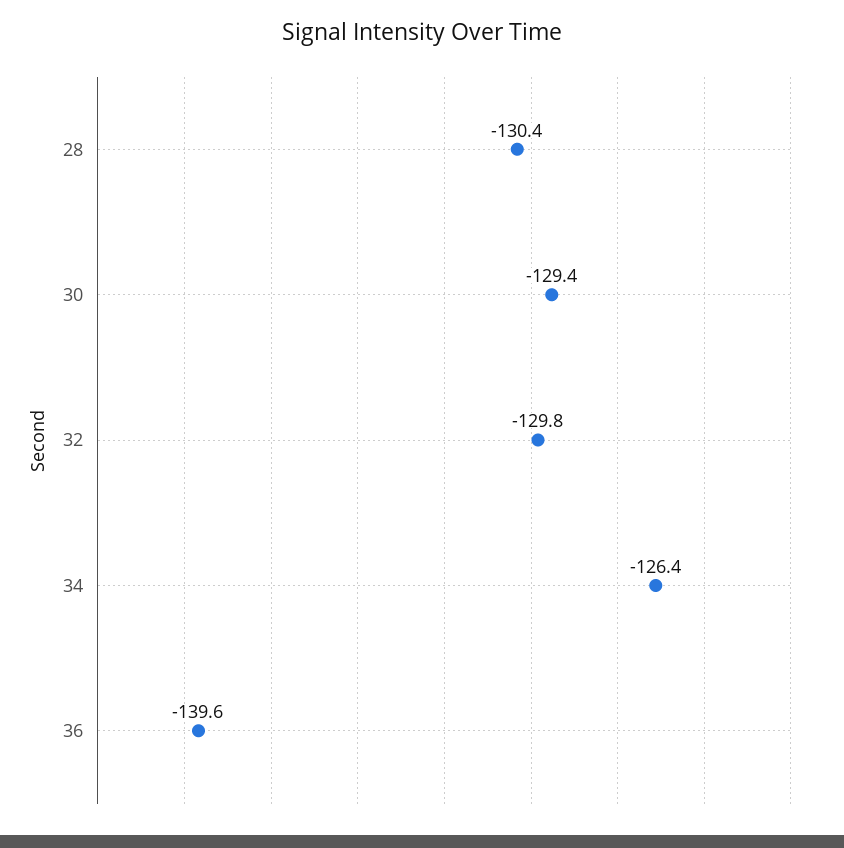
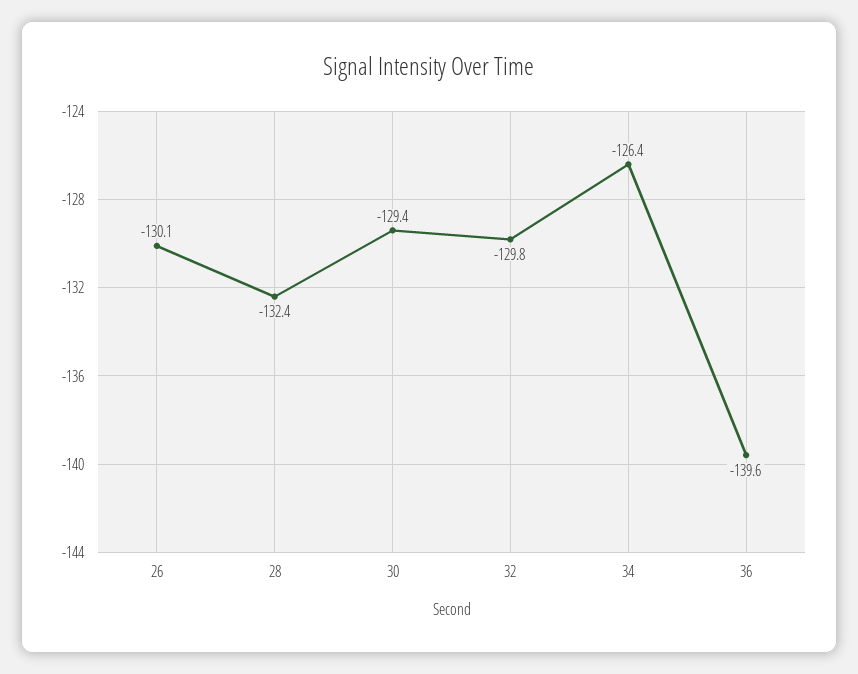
  {
-   "28": -130.4,
+   "28": -132.4,
    "30": -129.4,
    "32": -129.8,
    "34": -126.4,
-   "36": -139.6
+   "36": -139.6,
+   "26": -130.1
  }

